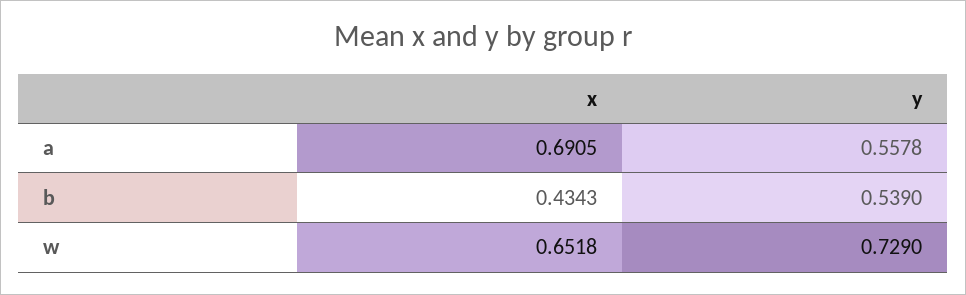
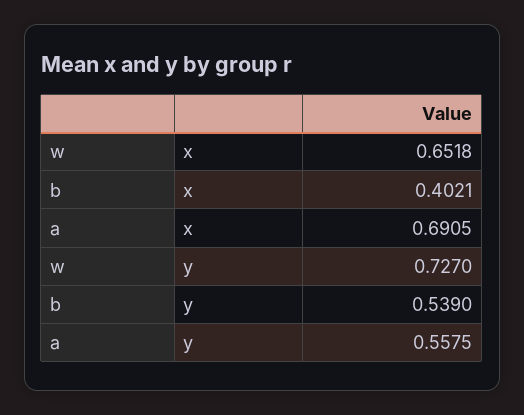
  {
    "x": {
      "a": 0.6905,
-     "b": 0.4343,
+     "b": 0.4021,
      "w": 0.6518
    },
    "y": {
-     "a": 0.5578,
+     "a": 0.5575,
      "b": 0.539,
-     "w": 0.729
+     "w": 0.727
    }
  }

